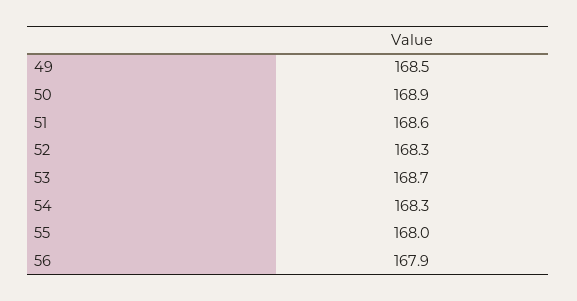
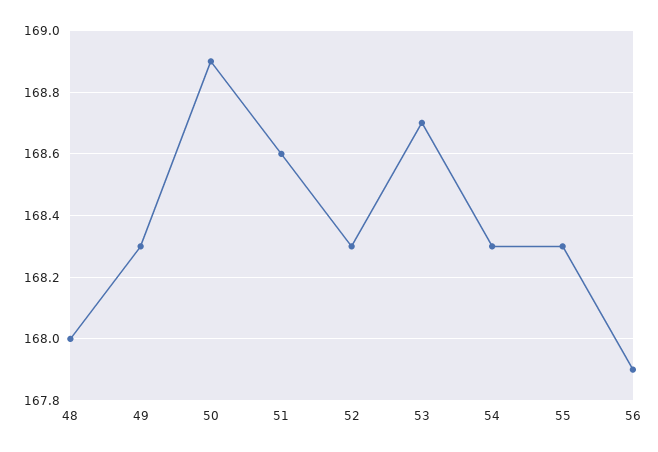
  {
-   "49": 168.5,
+   "49": 168.3,
    "50": 168.9,
    "51": 168.6,
    "52": 168.3,
    "53": 168.7,
    "54": 168.3,
-   "55": 168,
+   "55": 168.3,
-   "56": 167.9
+   "56": 167.9,
+   "48": 168
  }

